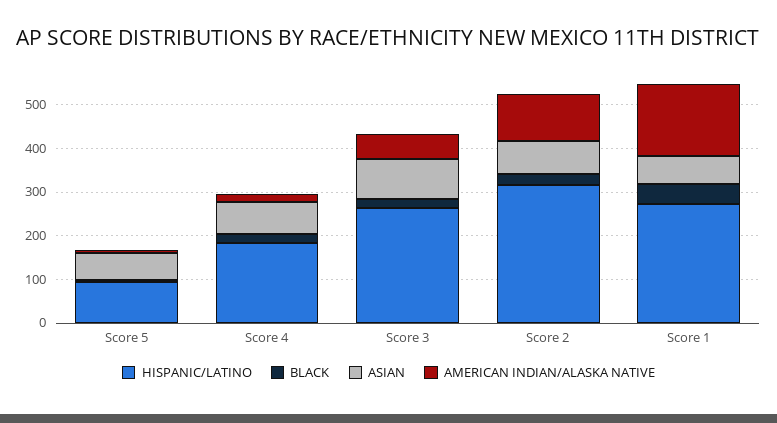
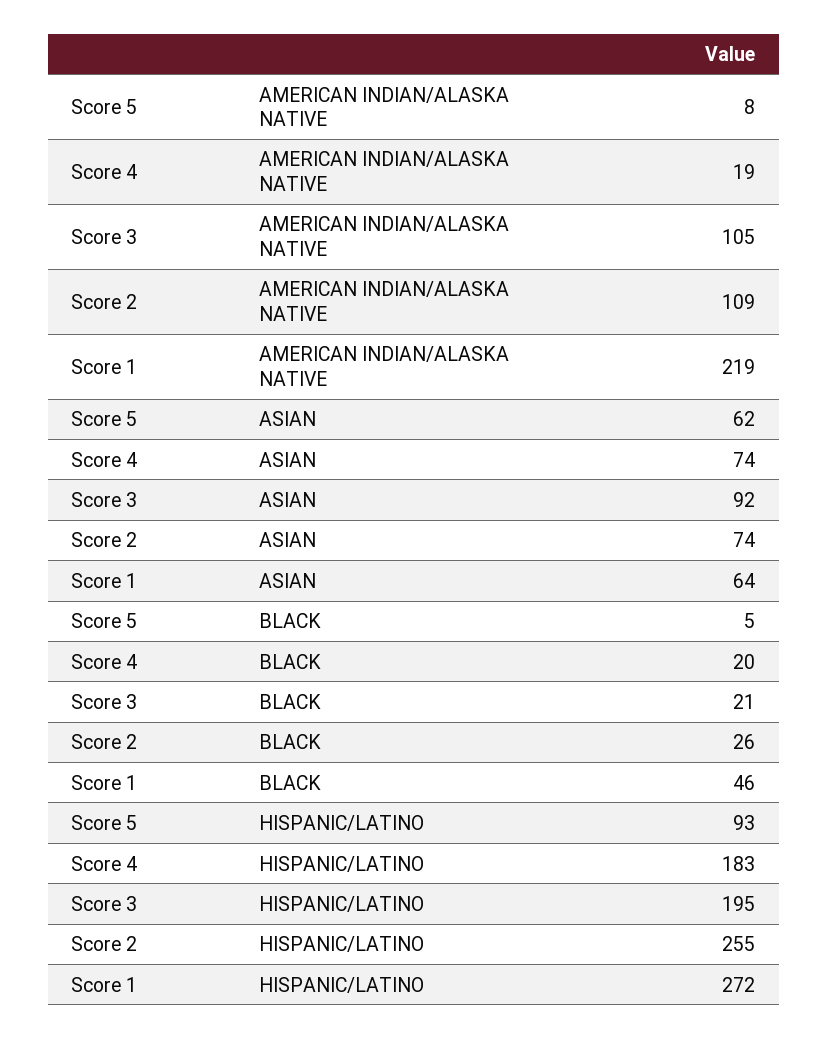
  {
    "HISPANIC/LATINO": {
      "Score 5": 93,
      "Score 4": 183,
-     "Score 3": 260,
+     "Score 3": 195,
-     "Score 2": 320,
+     "Score 2": 255,
      "Score 1": 272
    },
    "BLACK": {
      "Score 5": 5,
      "Score 4": 20,
      "Score 3": 21,
      "Score 2": 26,
      "Score 1": 46
    },
    "ASIAN": {
      "Score 5": 62,
      "Score 4": 74,
      "Score 3": 92,
      "Score 2": 74,
      "Score 1": 64
    },
    "AMERICAN INDIAN/ALASKA NATIVE": {
      "Score 5": 8,
      "Score 4": 19,
-     "Score 3": 60,
+     "Score 3": 105,
      "Score 2": 109,
-     "Score 1": 160
+     "Score 1": 219
    }
  }

